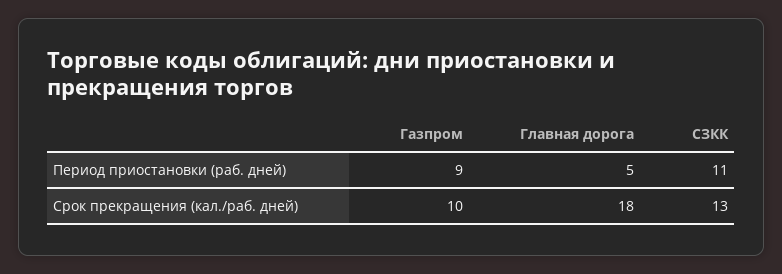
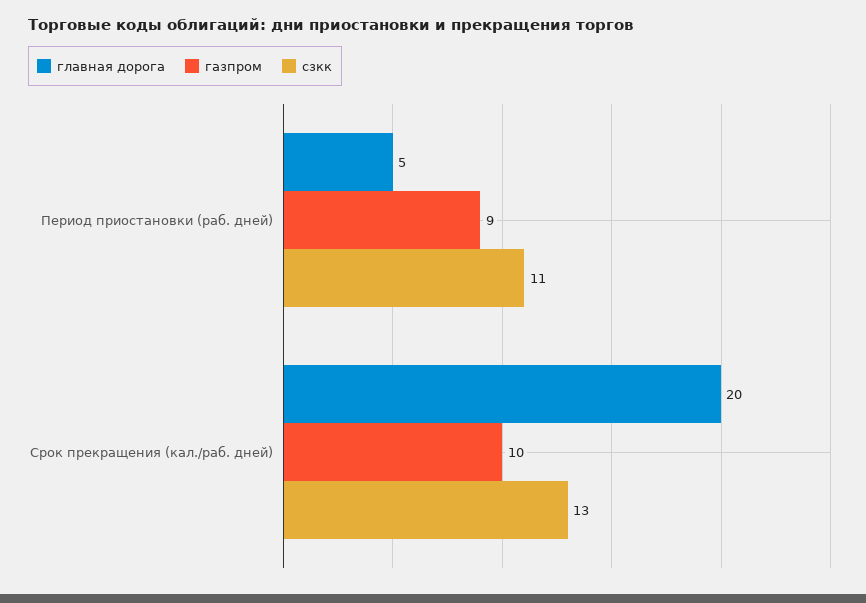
  {
    "Газпром": {
      "Период приостановки (раб. дней)": 9,
      "Срок прекращения (кал./раб. дней)": 10
    },
    "Главная дорога": {
      "Период приостановки (раб. дней)": 5,
-     "Срок прекращения (кал./раб. дней)": 18
+     "Срок прекращения (кал./раб. дней)": 20
    },
    "СЗКК": {
      "Период приостановки (раб. дней)": 11,
      "Срок прекращения (кал./раб. дней)": 13
    }
  }

